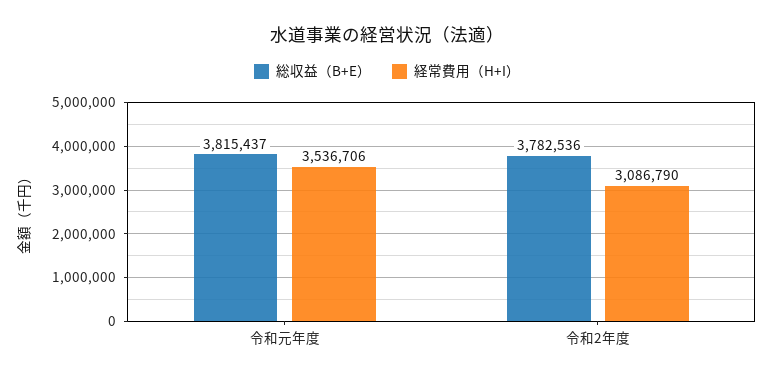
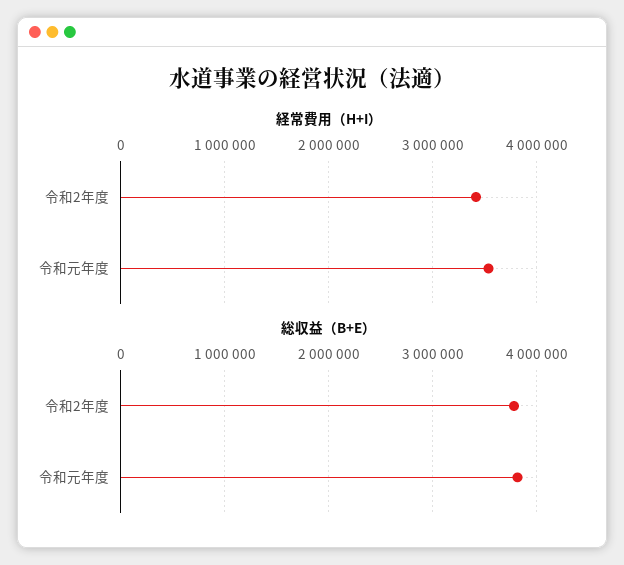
  {
    "総収益（B+E）": {
      "令和元年度": 3815437,
      "令和2年度": 3782536
    },
    "経常費用（H+I）": {
      "令和元年度": 3536706,
-     "令和2年度": 3086790
+     "令和2年度": 3400000
    }
  }

